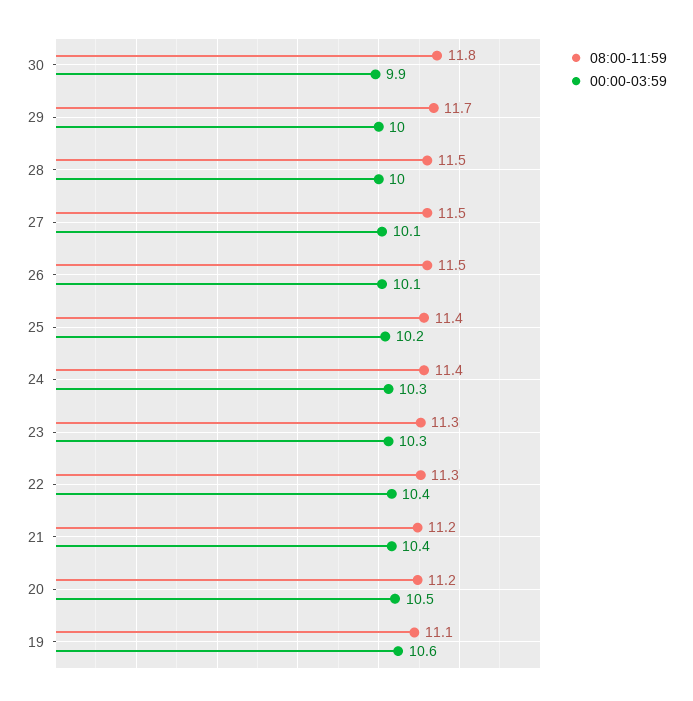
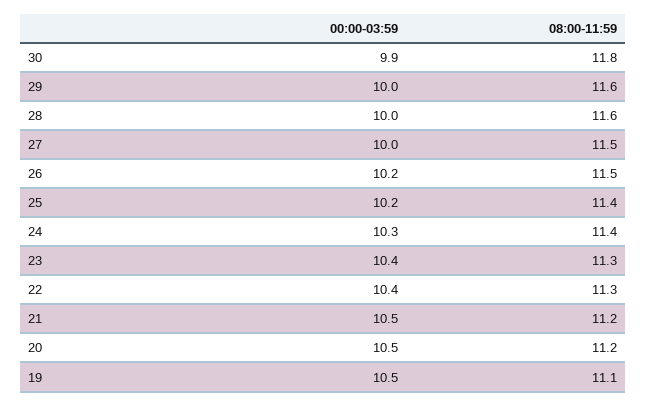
  {
    "08:00-11:59": {
      "30": 11.8,
-     "29": 11.7,
+     "29": 11.6,
-     "28": 11.5,
+     "28": 11.6,
      "27": 11.5,
      "26": 11.5,
      "25": 11.4,
      "24": 11.4,
      "23": 11.3,
      "22": 11.3,
      "21": 11.2,
      "20": 11.2,
      "19": 11.1
    },
    "00:00-03:59": {
      "30": 9.9,
      "29": 10,
      "28": 10,
-     "27": 10.1,
+     "27": 10,
-     "26": 10.1,
+     "26": 10.2,
      "25": 10.2,
      "24": 10.3,
-     "23": 10.3,
+     "23": 10.4,
      "22": 10.4,
-     "21": 10.4,
+     "21": 10.5,
      "20": 10.5,
-     "19": 10.6
+     "19": 10.5
    }
  }

